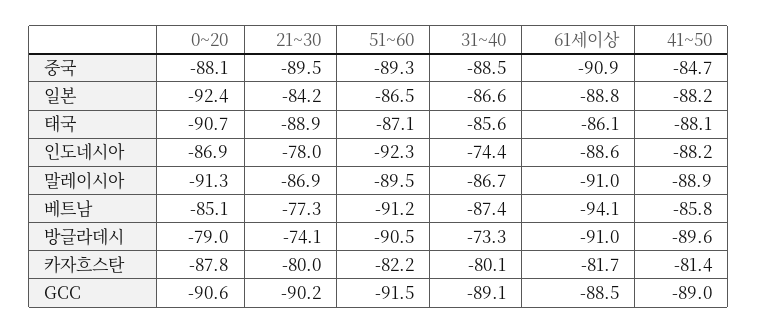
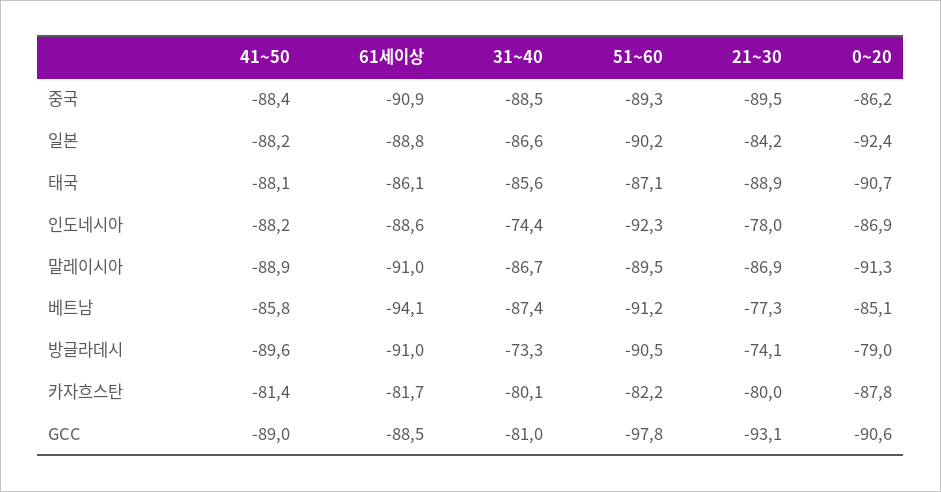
  {
    "0~20": {
-     "중국": -88.1,
+     "중국": -86.2,
      "일본": -92.4,
      "태국": -90.7,
      "인도네시아": -86.9,
      "말레이시아": -91.3,
      "베트남": -85.1,
      "방글라데시": -79,
      "카자흐스탄": -87.8,
      "GCC": -90.6
    },
    "21~30": {
      "중국": -89.5,
      "일본": -84.2,
      "태국": -88.9,
      "인도네시아": -78,
      "말레이시아": -86.9,
      "베트남": -77.3,
      "방글라데시": -74.1,
      "카자흐스탄": -80,
-     "GCC": -90.2
+     "GCC": -93.1
    },
    "51~60": {
      "중국": -89.3,
-     "일본": -86.5,
+     "일본": -90.2,
      "태국": -87.1,
      "인도네시아": -92.3,
      "말레이시아": -89.5,
      "베트남": -91.2,
      "방글라데시": -90.5,
      "카자흐스탄": -82.2,
-     "GCC": -91.5
+     "GCC": -97.8
    },
    "31~40": {
      "중국": -88.5,
      "일본": -86.6,
      "태국": -85.6,
      "인도네시아": -74.4,
      "말레이시아": -86.7,
      "베트남": -87.4,
      "방글라데시": -73.3,
      "카자흐스탄": -80.1,
-     "GCC": -89.1
+     "GCC": -81
    },
    "61세이상": {
      "중국": -90.9,
      "일본": -88.8,
      "태국": -86.1,
      "인도네시아": -88.6,
      "말레이시아": -91,
      "베트남": -94.1,
      "방글라데시": -91,
      "카자흐스탄": -81.7,
      "GCC": -88.5
    },
    "41~50": {
-     "중국": -84.7,
+     "중국": -88.4,
      "일본": -88.2,
      "태국": -88.1,
      "인도네시아": -88.2,
      "말레이시아": -88.9,
      "베트남": -85.8,
      "방글라데시": -89.6,
      "카자흐스탄": -81.4,
      "GCC": -89
    }
  }

